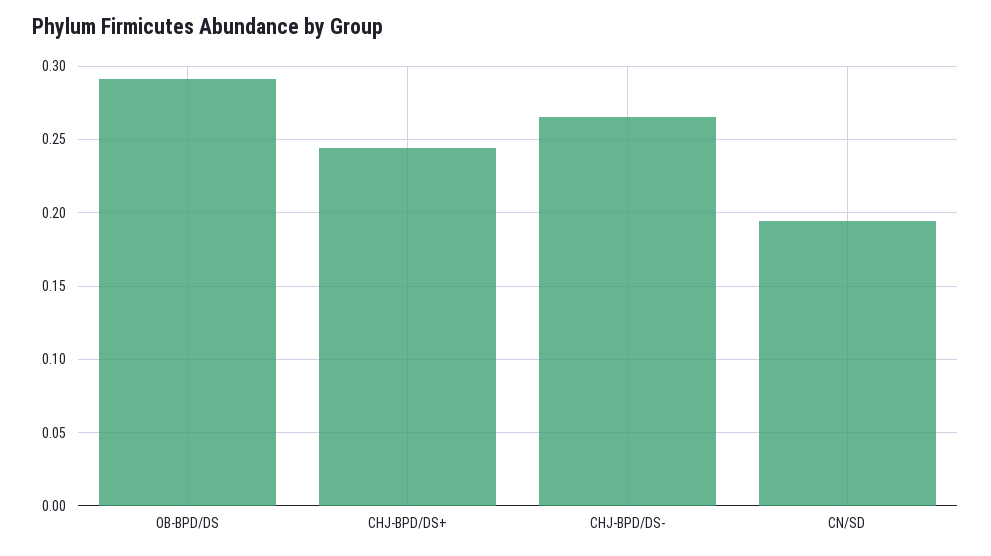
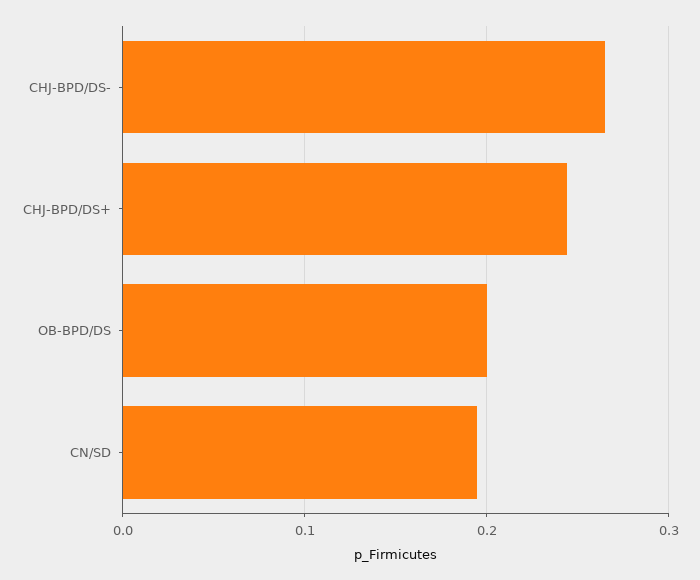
  {
-   "OB-BPD/DS": 0.29,
+   "OB-BPD/DS": 0.2,
    "CHJ-BPD/DS+": 0.245,
    "CHJ-BPD/DS-": 0.265,
    "CN/SD": 0.195
  }

